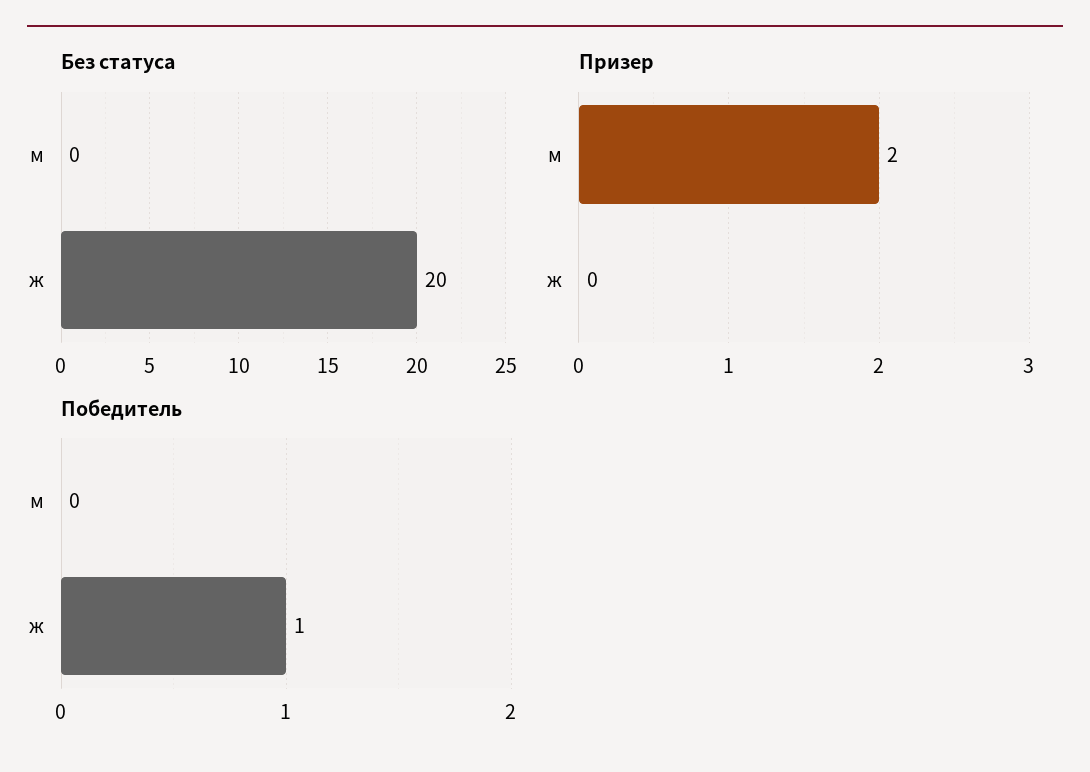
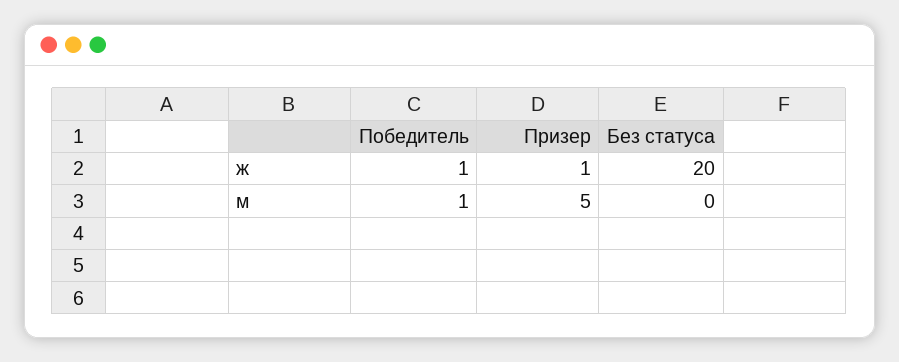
  {
    "Без статуса": {
      "м": 0,
      "ж": 20
    },
    "Призер": {
-     "м": 2,
+     "м": 5,
-     "ж": 0
+     "ж": 1
    },
    "Победитель": {
-     "м": 0,
+     "м": 1,
      "ж": 1
    }
  }

